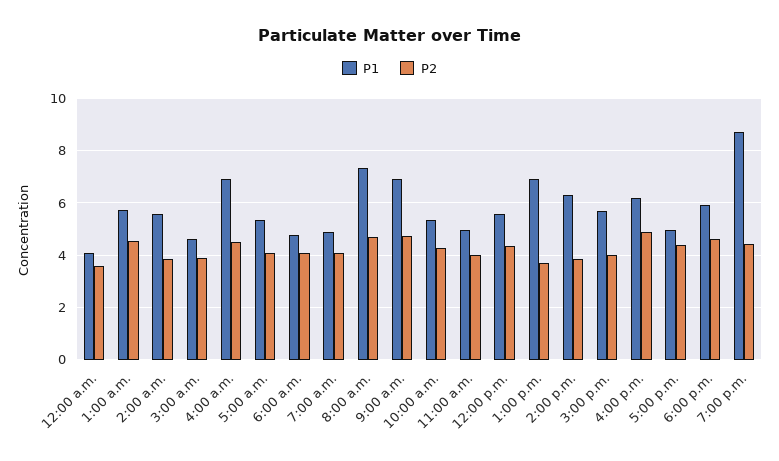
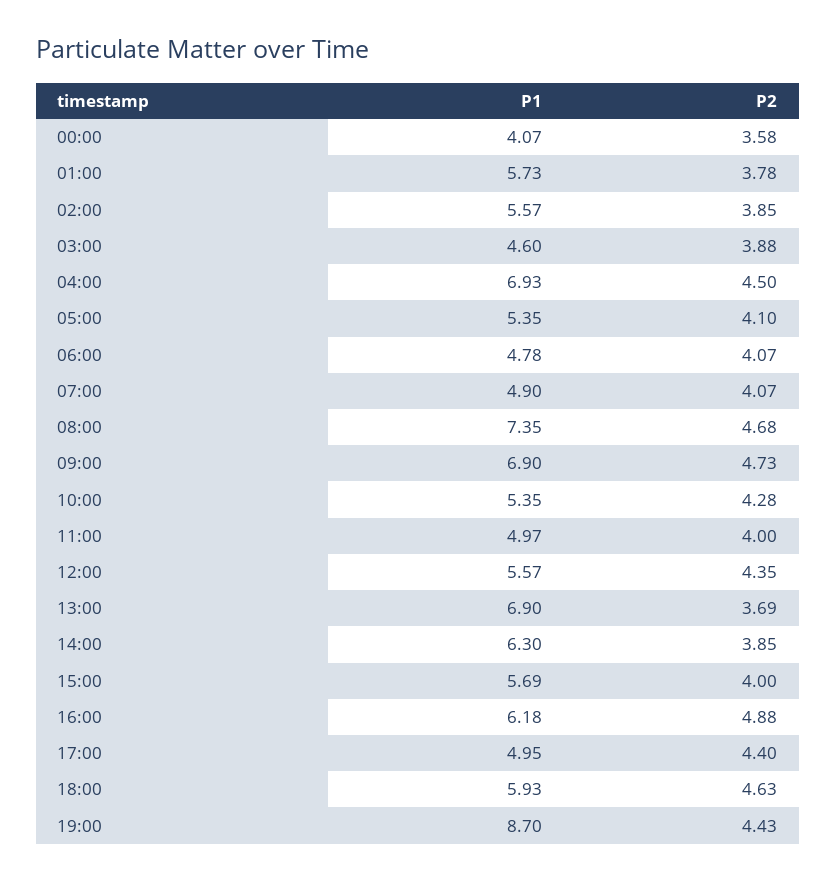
  {
    "P1": {
      "12:00 a.m.": 4.07,
      "1:00 a.m.": 5.73,
      "2:00 a.m.": 5.57,
      "3:00 a.m.": 4.6,
      "4:00 a.m.": 6.93,
      "5:00 a.m.": 5.35,
      "6:00 a.m.": 4.78,
      "7:00 a.m.": 4.9,
      "8:00 a.m.": 7.35,
      "9:00 a.m.": 6.9,
      "10:00 a.m.": 5.35,
      "11:00 a.m.": 4.97,
      "12:00 p.m.": 5.57,
      "1:00 p.m.": 6.9,
      "2:00 p.m.": 6.3,
      "3:00 p.m.": 5.69,
      "4:00 p.m.": 6.18,
      "5:00 p.m.": 4.95,
      "6:00 p.m.": 5.93,
      "7:00 p.m.": 8.7
    },
    "P2": {
      "12:00 a.m.": 3.58,
-     "1:00 a.m.": 4.5,
+     "1:00 a.m.": 3.78,
      "2:00 a.m.": 3.85,
      "3:00 a.m.": 3.88,
      "4:00 a.m.": 4.5,
      "5:00 a.m.": 4.1,
      "6:00 a.m.": 4.07,
      "7:00 a.m.": 4.07,
      "8:00 a.m.": 4.68,
      "9:00 a.m.": 4.73,
      "10:00 a.m.": 4.28,
      "11:00 a.m.": 4,
      "12:00 p.m.": 4.35,
      "1:00 p.m.": 3.69,
      "2:00 p.m.": 3.85,
      "3:00 p.m.": 4,
      "4:00 p.m.": 4.88,
      "5:00 p.m.": 4.4,
      "6:00 p.m.": 4.63,
      "7:00 p.m.": 4.43
    }
  }

